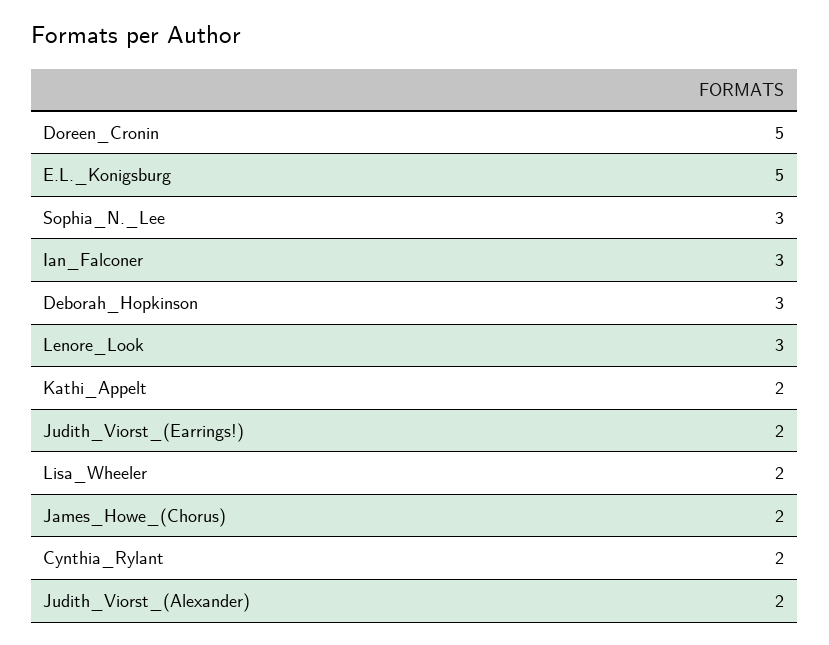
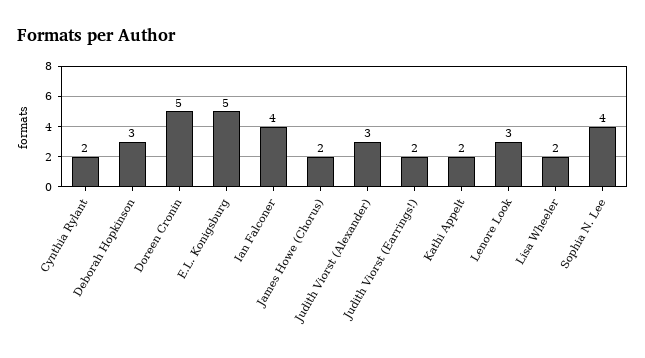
  {
    "Doreen_Cronin": 5,
    "E.L._Konigsburg": 5,
-   "Sophia_N._Lee": 3,
+   "Sophia_N._Lee": 4,
-   "Ian_Falconer": 3,
+   "Ian_Falconer": 4,
    "Deborah_Hopkinson": 3,
    "Lenore_Look": 3,
    "Kathi_Appelt": 2,
    "Judith_Viorst_(Earrings!)": 2,
    "Lisa_Wheeler": 2,
    "James_Howe_(Chorus)": 2,
    "Cynthia_Rylant": 2,
-   "Judith_Viorst_(Alexander)": 2
+   "Judith_Viorst_(Alexander)": 3
  }

